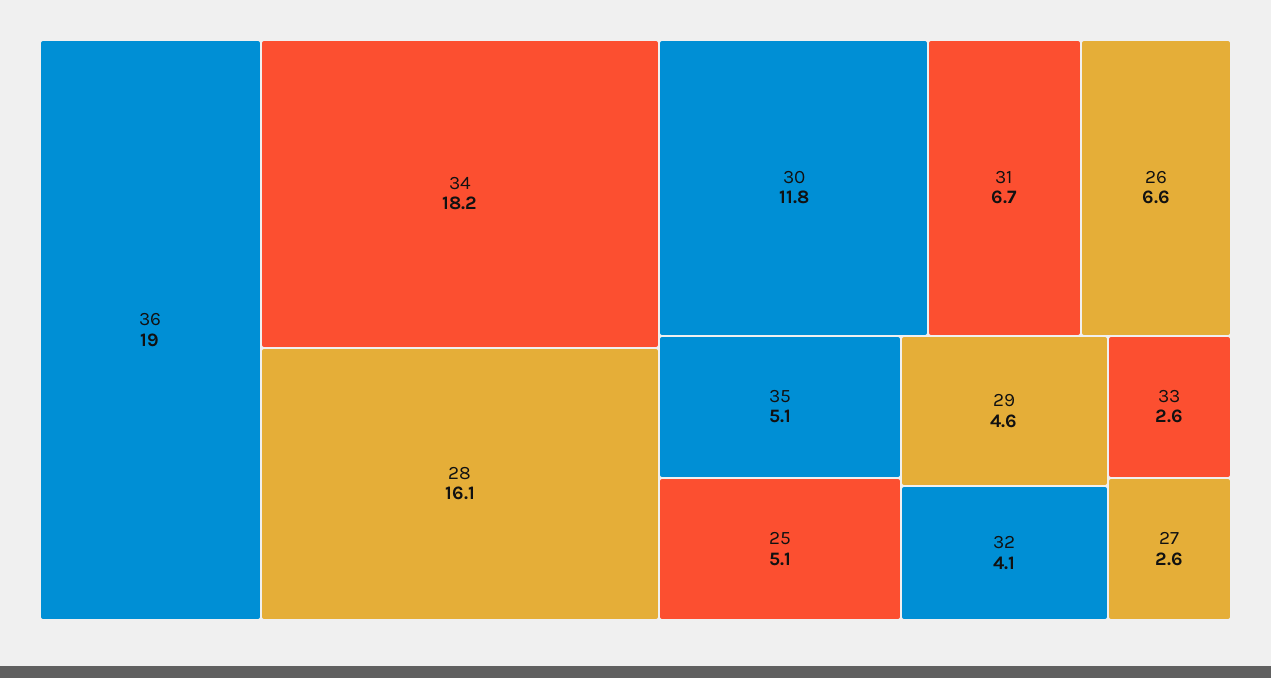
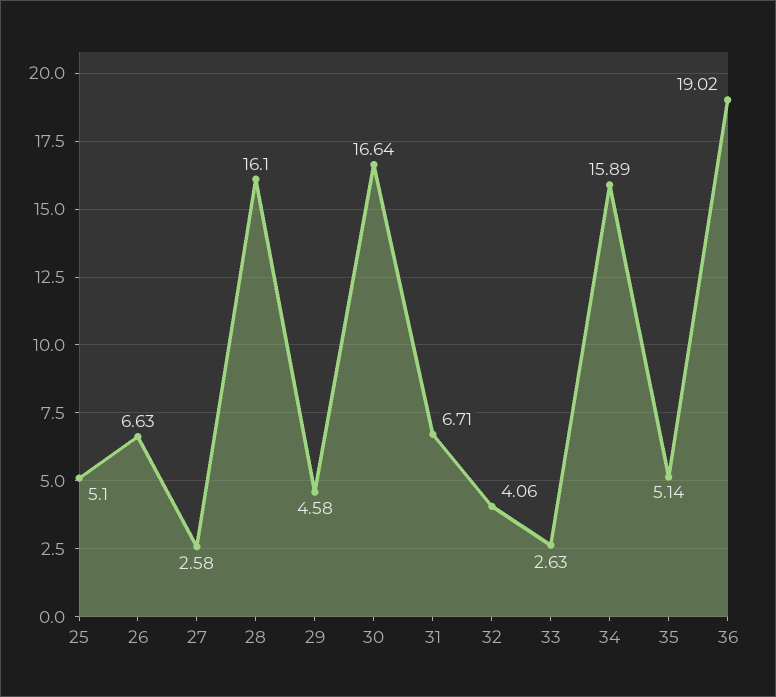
  {
    "36": 19.02,
-   "34": 18.2,
+   "34": 15.89,
    "28": 16.1,
-   "30": 11.8,
+   "30": 16.64,
    "31": 6.71,
    "26": 6.63,
    "35": 5.14,
    "25": 5.1,
    "29": 4.58,
    "32": 4.06,
    "33": 2.63,
    "27": 2.58
  }

